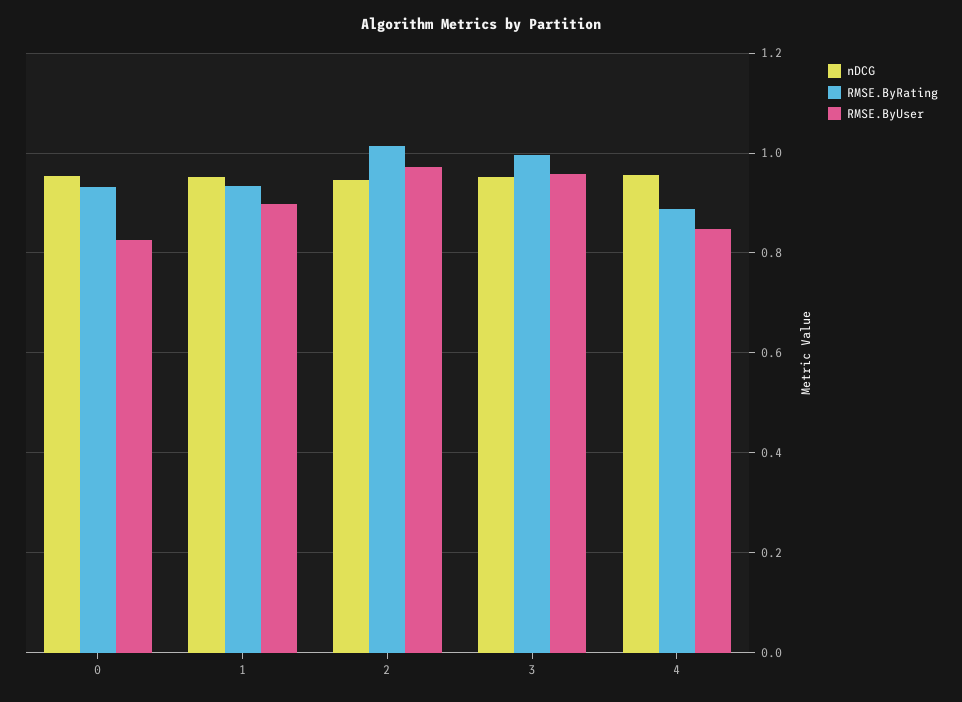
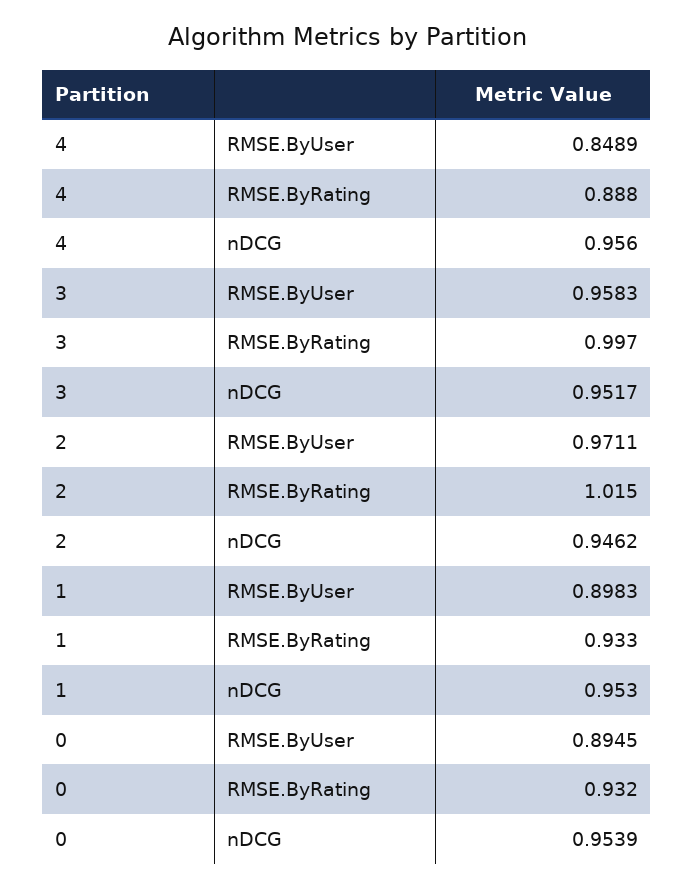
  {
    "nDCG": {
      "0": 0.9539,
      "1": 0.953,
      "2": 0.9462,
      "3": 0.9517,
      "4": 0.956
    },
    "RMSE.ByRating": {
      "0": 0.932,
      "1": 0.933,
      "2": 1.015,
      "3": 0.997,
      "4": 0.888
    },
    "RMSE.ByUser": {
-     "0": 0.82,
+     "0": 0.8945,
      "1": 0.8983,
      "2": 0.9711,
      "3": 0.9583,
      "4": 0.8489
    }
  }

